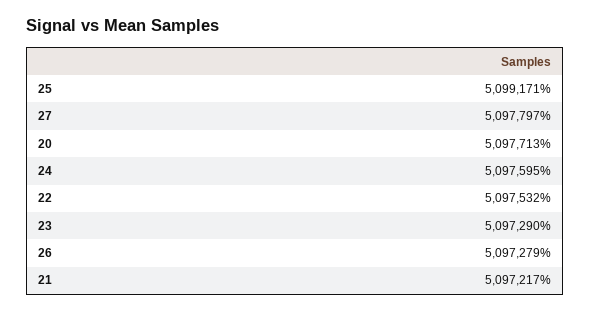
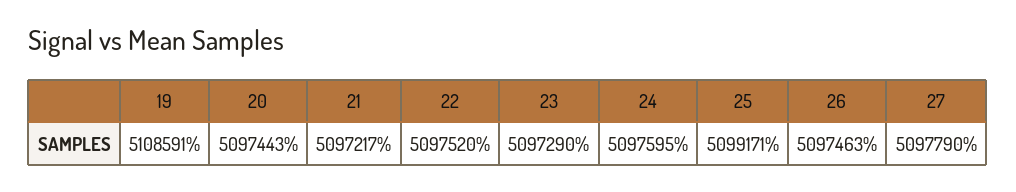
  {
    "25": 5099171,
-   "27": 5097797,
+   "27": 5097790,
-   "20": 5097713,
+   "20": 5097443,
    "24": 5097595,
-   "22": 5097532,
+   "22": 5097520,
    "23": 5097290,
-   "26": 5097279,
+   "26": 5097463,
-   "21": 5097217
+   "21": 5097217,
+   "19": 5108591
  }

